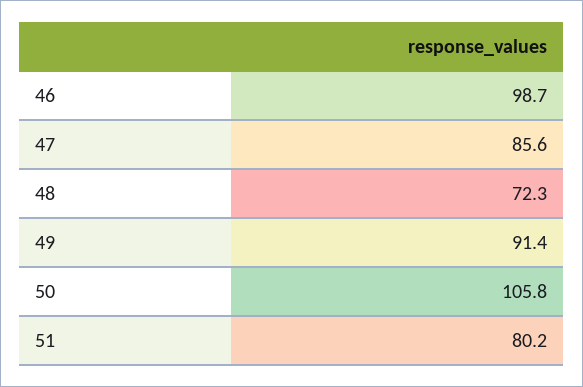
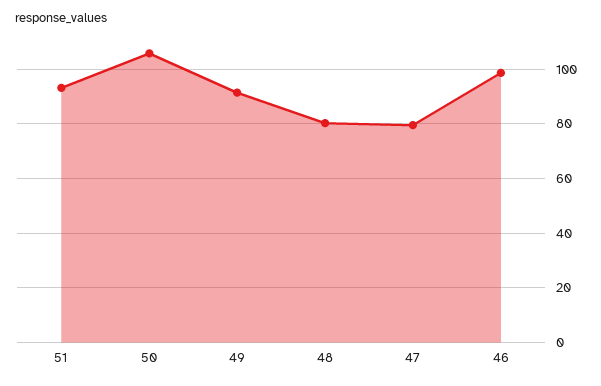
  {
    "46": 98.7,
-   "47": 85.6,
+   "47": 80,
-   "48": 72.3,
+   "48": 80,
    "49": 91.4,
    "50": 105.8,
-   "51": 80.2
+   "51": 92.5
  }

